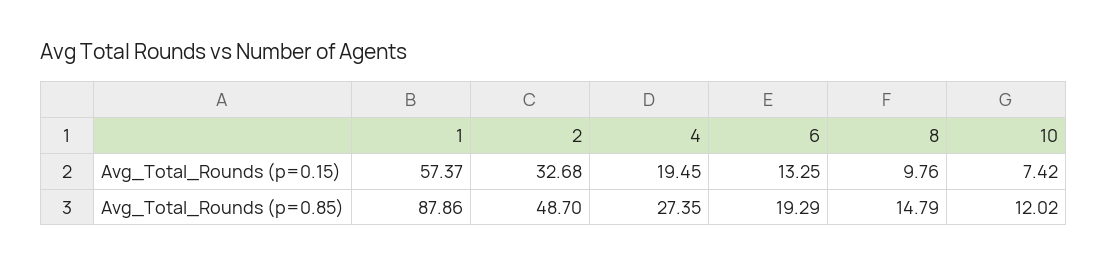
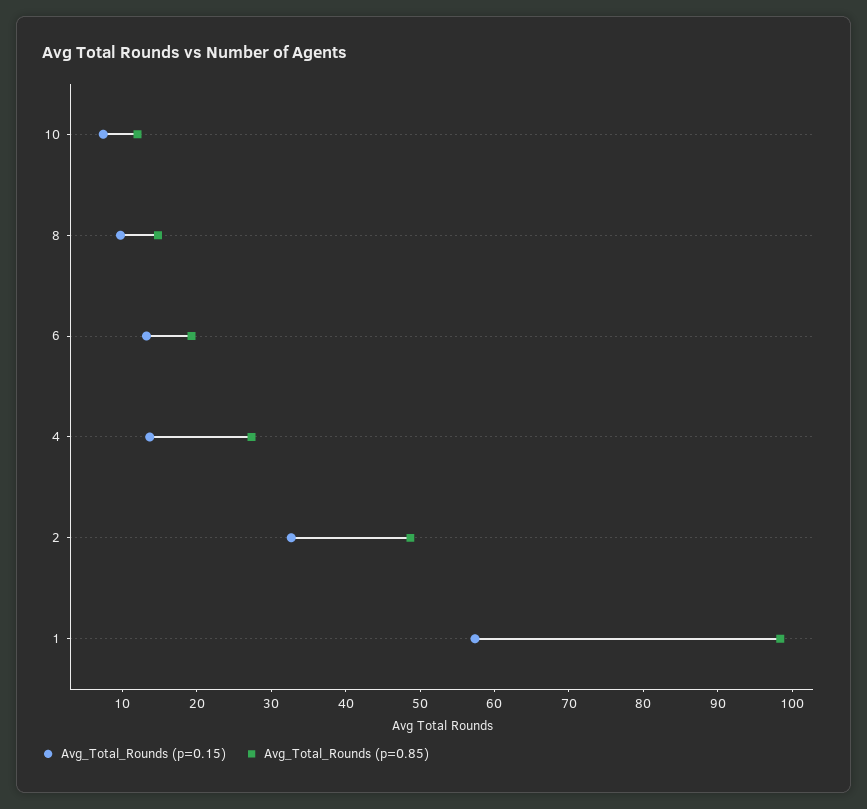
  {
    "Avg_Total_Rounds (p=0.15)": {
      "1": 57.37,
      "2": 32.68,
-     "4": 19.45,
+     "4": 14,
      "6": 13.25,
      "8": 9.76,
      "10": 7.42
    },
    "Avg_Total_Rounds (p=0.85)": {
-     "1": 87.86,
+     "1": 98,
      "2": 48.7,
      "4": 27.35,
      "6": 19.29,
      "8": 14.79,
      "10": 12.02
    }
  }

